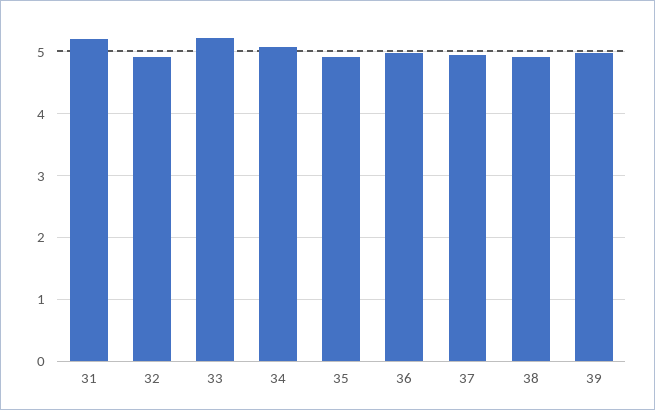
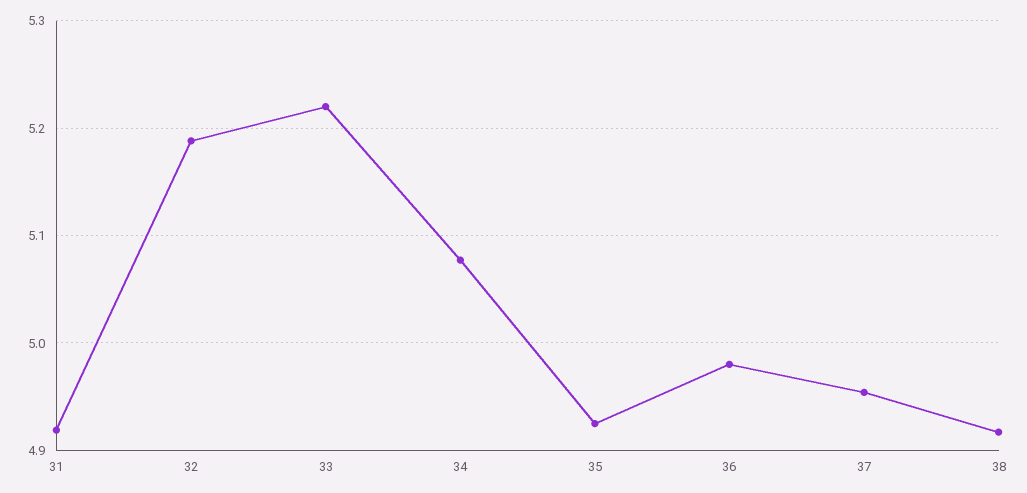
  {
-   "31": 5.2,
+   "31": 4.92,
-   "32": 4.9,
+   "32": 5.19,
    "33": 5.22,
    "34": 5.08,
    "35": 4.93,
    "36": 4.98,
    "37": 4.95,
-   "38": 4.92,
+   "38": 4.92
-   "39": 5
  }

